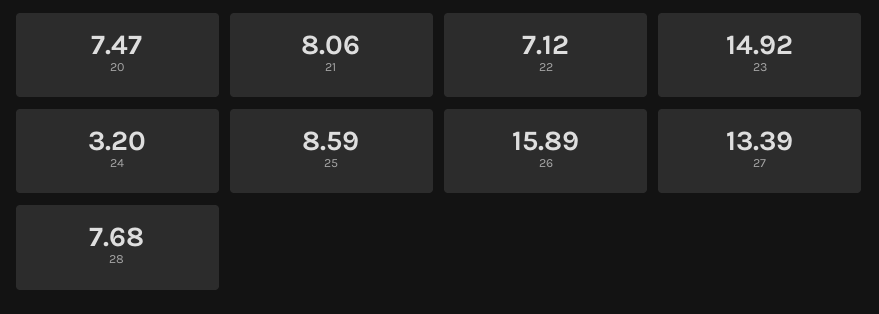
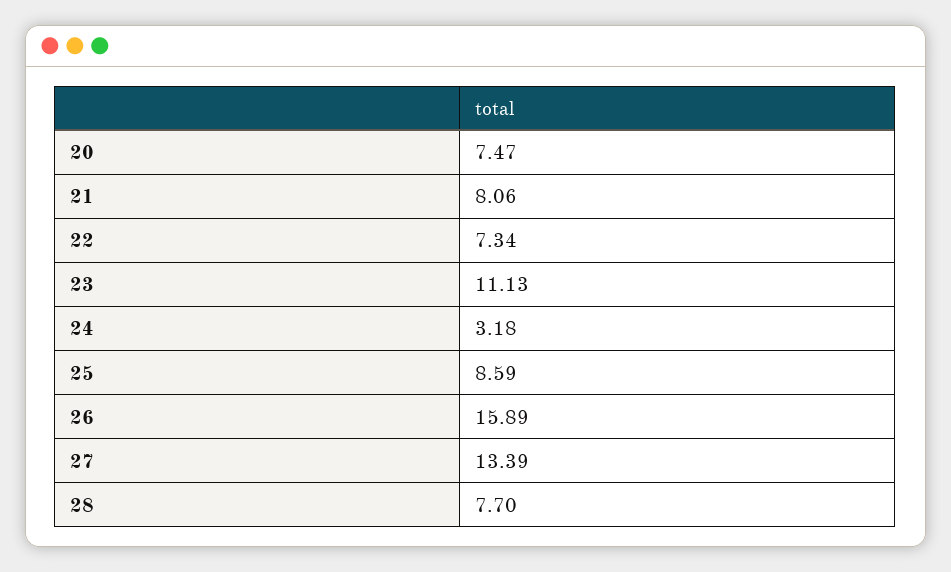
  {
    "20": 7.47,
    "21": 8.06,
-   "22": 7.12,
+   "22": 7.34,
-   "23": 14.92,
+   "23": 11.13,
-   "24": 3.2,
+   "24": 3.18,
    "25": 8.59,
    "26": 15.89,
    "27": 13.39,
-   "28": 7.68
+   "28": 7.7
  }

